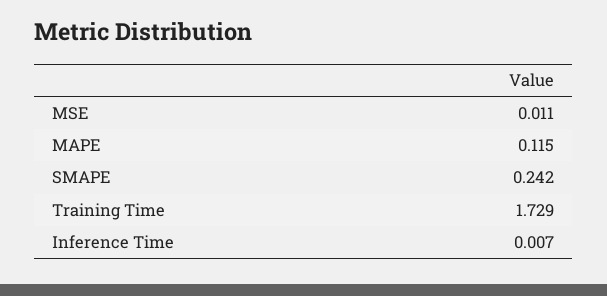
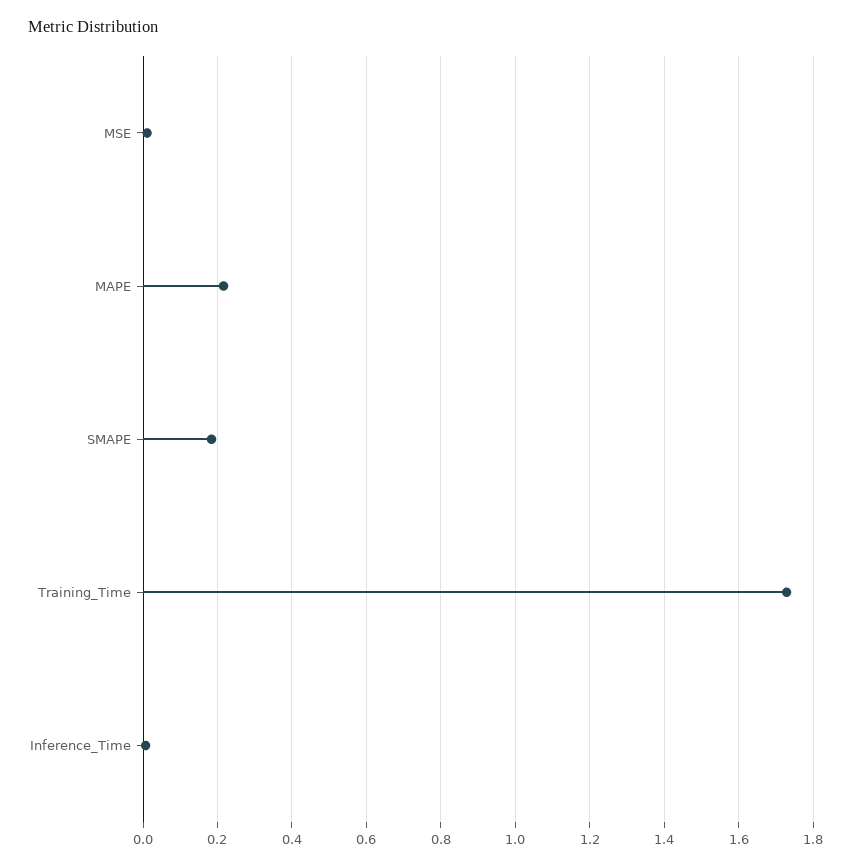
  {
    "MSE": 0.011,
-   "MAPE": 0.115,
+   "MAPE": 0.22,
-   "SMAPE": 0.242,
+   "SMAPE": 0.18,
    "Training Time": 1.729,
    "Inference Time": 0.007
  }

